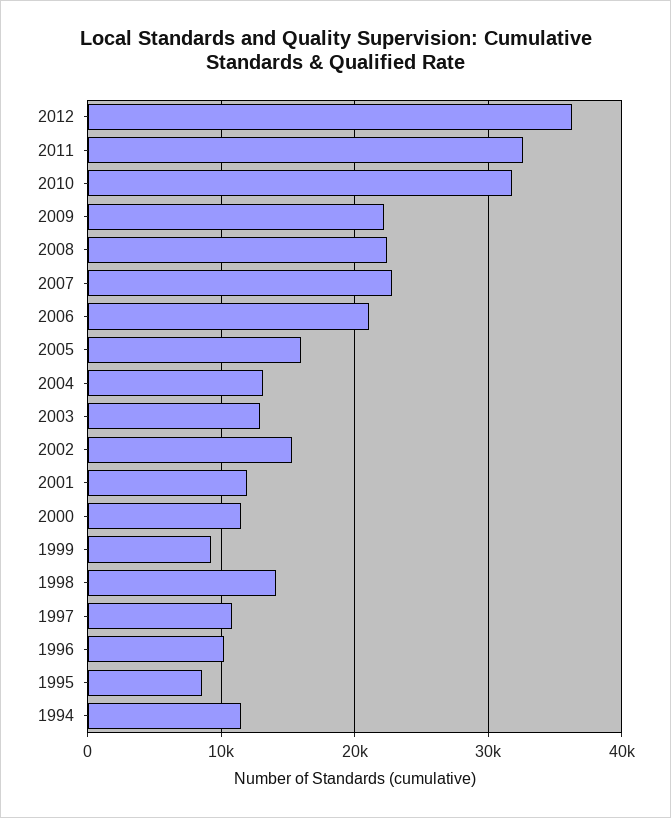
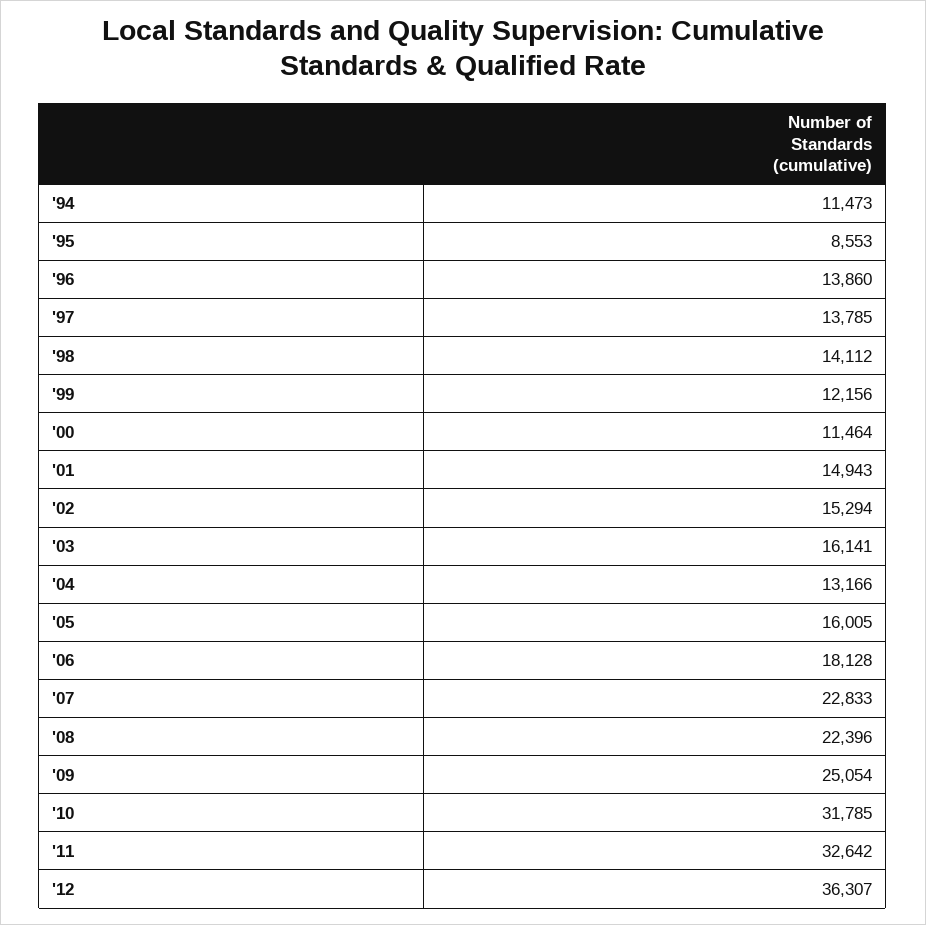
  {
    "2012": 36307,
    "2011": 32642,
    "2010": 31785,
-   "2009": 22000,
+   "2009": 25054,
    "2008": 22396,
    "2007": 22833,
-   "2006": 21000,
+   "2006": 18128,
    "2005": 16005,
    "2004": 13166,
-   "2003": 13000,
+   "2003": 16141,
    "2002": 15294,
-   "2001": 12000,
+   "2001": 14943,
    "2000": 11464,
-   "1999": 9000,
+   "1999": 12156,
    "1998": 14112,
-   "1997": 11000,
+   "1997": 13785,
-   "1996": 10000,
+   "1996": 13860,
    "1995": 8553,
    "1994": 11473
  }

